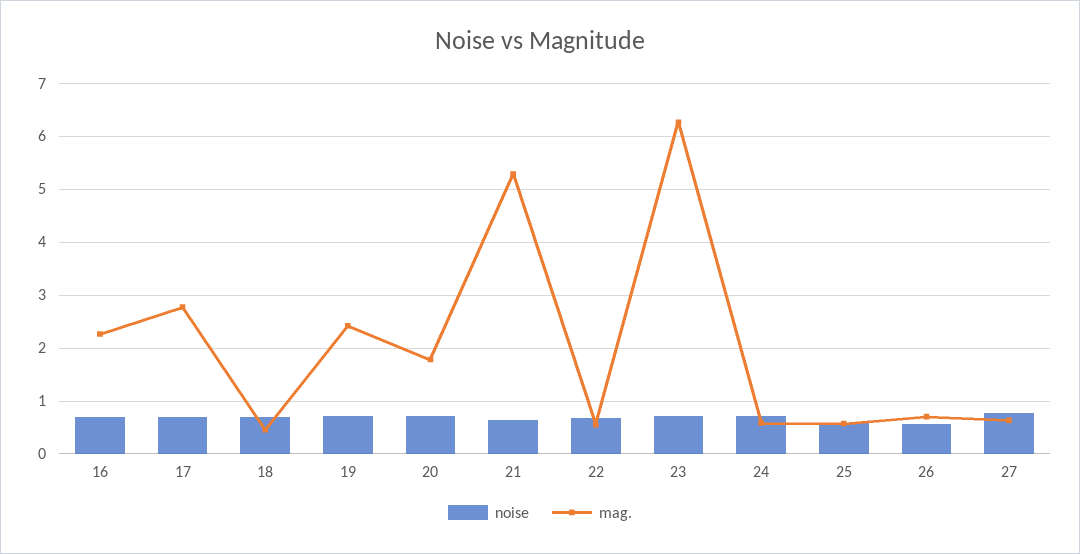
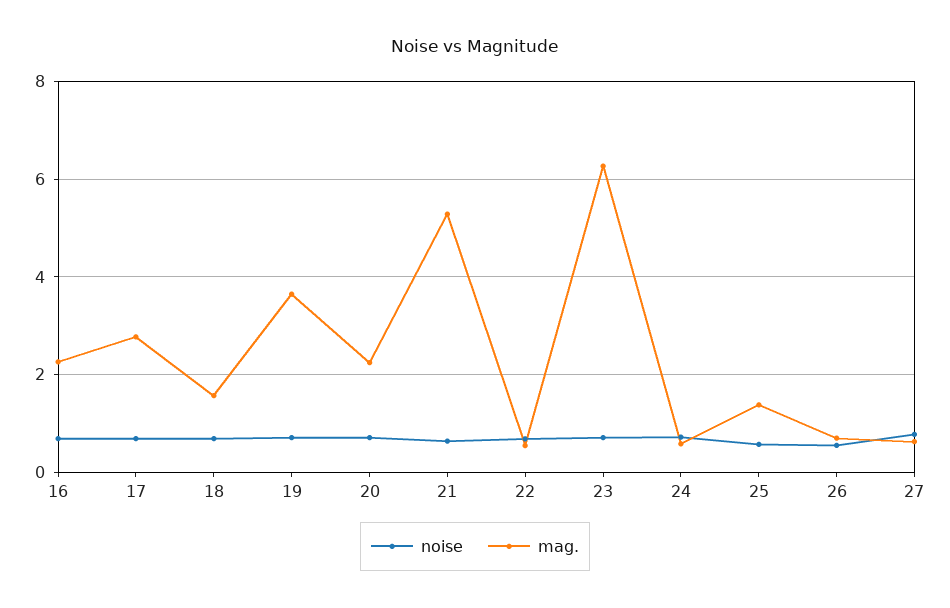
  {
    "noise": {
      "16": 0.6,
      "17": 0.6,
      "18": 0.6,
      "19": 0.8,
      "20": 0.8,
      "21": 0.6,
      "22": 0.6,
      "23": 0.8,
      "24": 0.8,
      "25": 0.6,
      "26": 0.6,
      "27": 0.8
    },
    "mag.": {
      "16": 2.2,
      "17": 2.8,
-     "18": 0.4,
+     "18": 1.6,
-     "19": 2.4,
+     "19": 3.6,
-     "20": 1.8,
+     "20": 2.2,
      "21": 5.2,
      "22": 0.6,
      "23": 6.2,
      "24": 0.6,
-     "25": 0.6,
+     "25": 1.4,
      "26": 0.8,
      "27": 0.6
    }
  }

